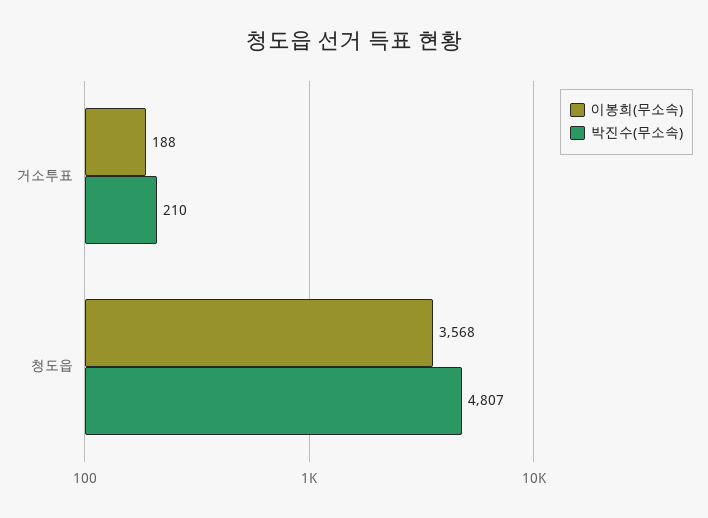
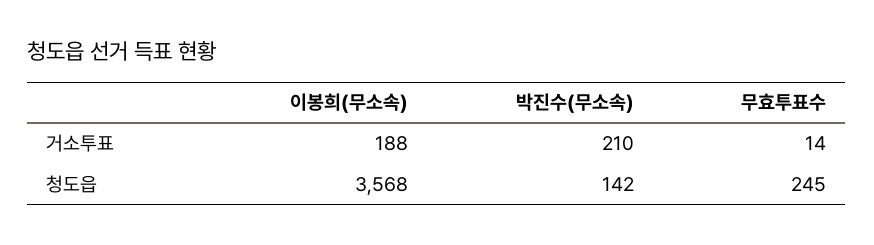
  {
    "이봉희(무소속)": {
      "거소투표": 188,
      "청도읍": 3568
    },
    "박진수(무소속)": {
      "거소투표": 210,
-     "청도읍": 4807
+     "청도읍": 142
-   }
+   },
+   "무효투표수": {
+     "거소투표": 14,
+     "청도읍": 245
+   }
  }

